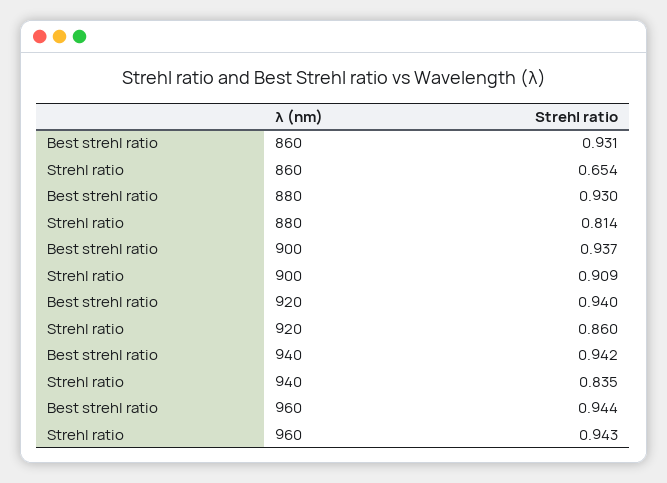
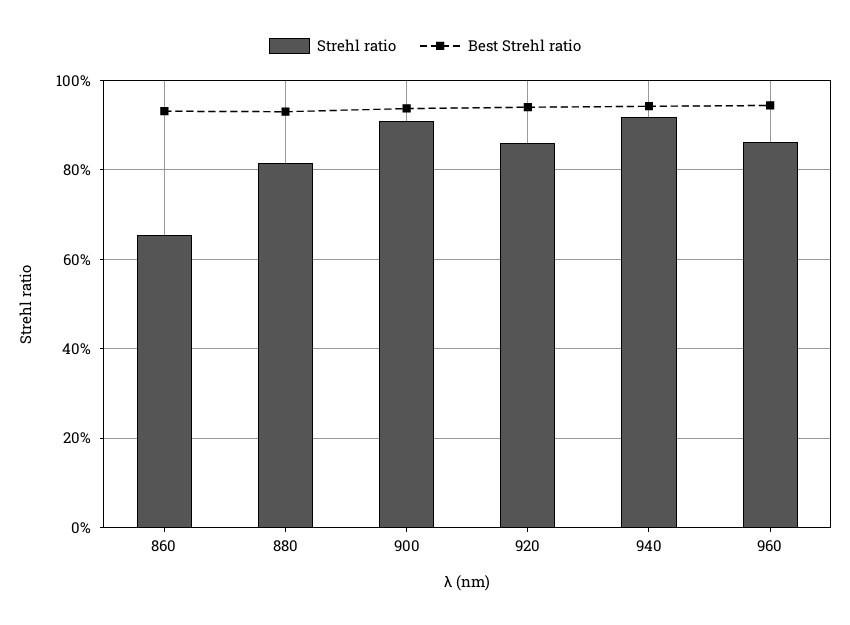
  {
    "Best strehl ratio": {
      "860": 0.931,
      "880": 0.93,
      "900": 0.937,
      "920": 0.94,
      "940": 0.942,
      "960": 0.944
    },
    "Strehl ratio": {
      "860": 0.654,
      "880": 0.814,
      "900": 0.909,
      "920": 0.86,
-     "940": 0.835,
+     "940": 0.92,
-     "960": 0.943
+     "960": 0.86
    }
  }

